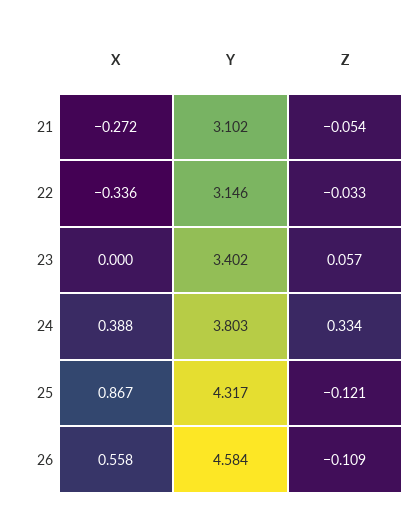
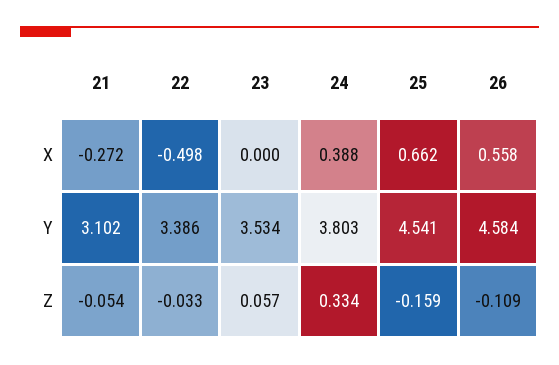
  {
    "X": {
      "21": -0.272,
-     "22": -0.336,
+     "22": -0.498,
      "23": 0,
      "24": 0.388,
-     "25": 0.867,
+     "25": 0.662,
      "26": 0.558
    },
    "Y": {
      "21": 3.102,
-     "22": 3.146,
+     "22": 3.386,
-     "23": 3.402,
+     "23": 3.534,
      "24": 3.803,
-     "25": 4.317,
+     "25": 4.541,
      "26": 4.584
    },
    "Z": {
      "21": -0.054,
      "22": -0.033,
      "23": 0.057,
      "24": 0.334,
-     "25": -0.121,
+     "25": -0.159,
      "26": -0.109
    }
  }

